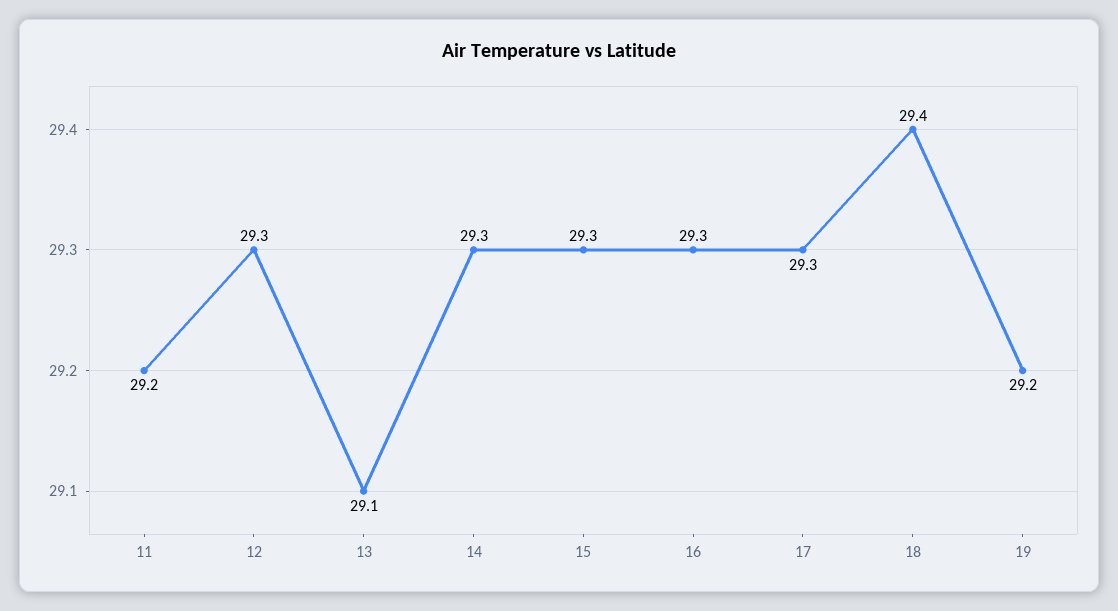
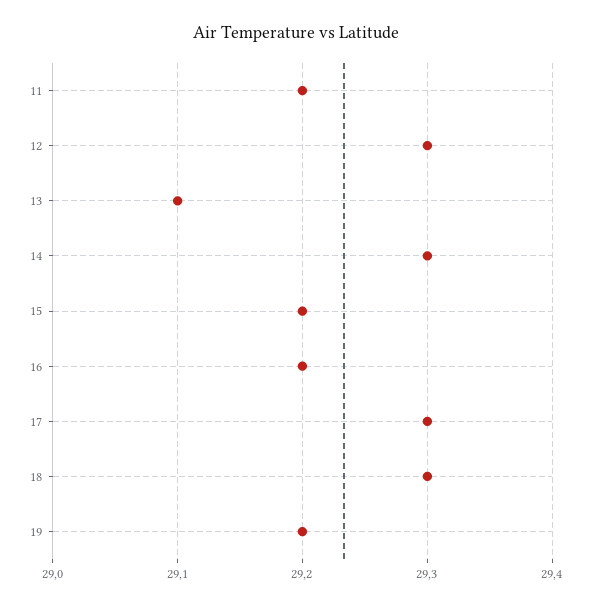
  {
    "11": 29.2,
    "12": 29.3,
    "13": 29.1,
    "14": 29.3,
-   "15": 29.3,
+   "15": 29.2,
-   "16": 29.3,
+   "16": 29.2,
    "17": 29.3,
-   "18": 29.4,
+   "18": 29.3,
    "19": 29.2
  }

